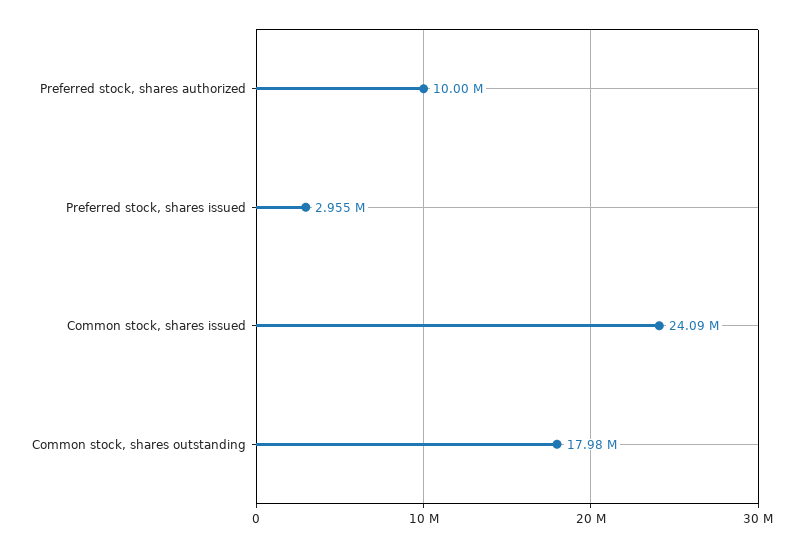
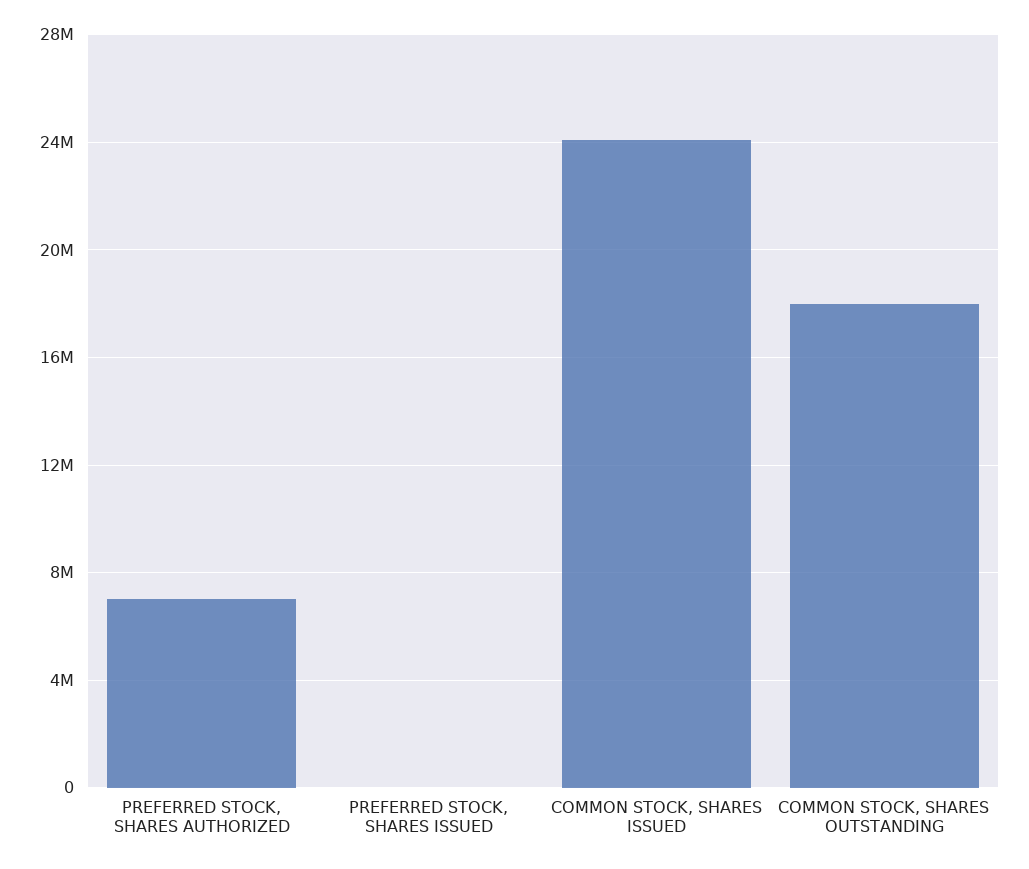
  {
-   "Preferred stock, shares authorized": 10000000,
+   "Preferred stock, shares authorized": 7000000,
-   "Preferred stock, shares issued": 2955000,
+   "Preferred stock, shares issued": 0,
    "Common stock, shares issued": 24090000,
    "Common stock, shares outstanding": 17980000
  }

